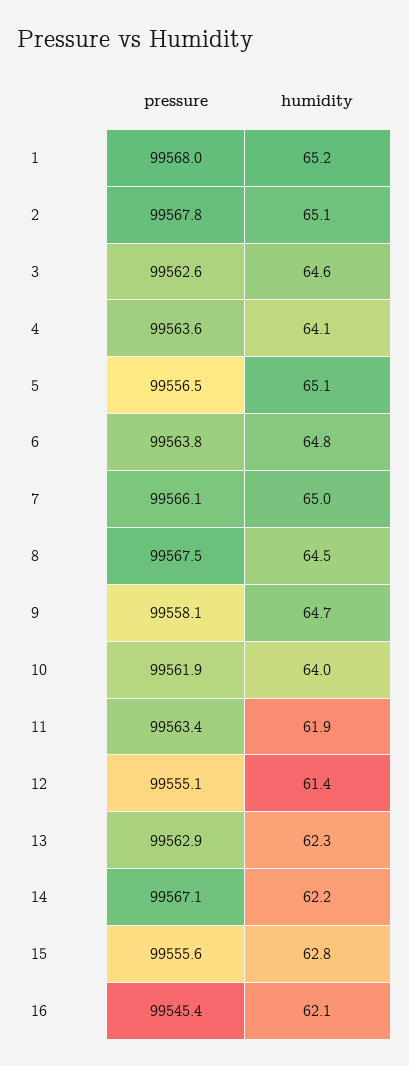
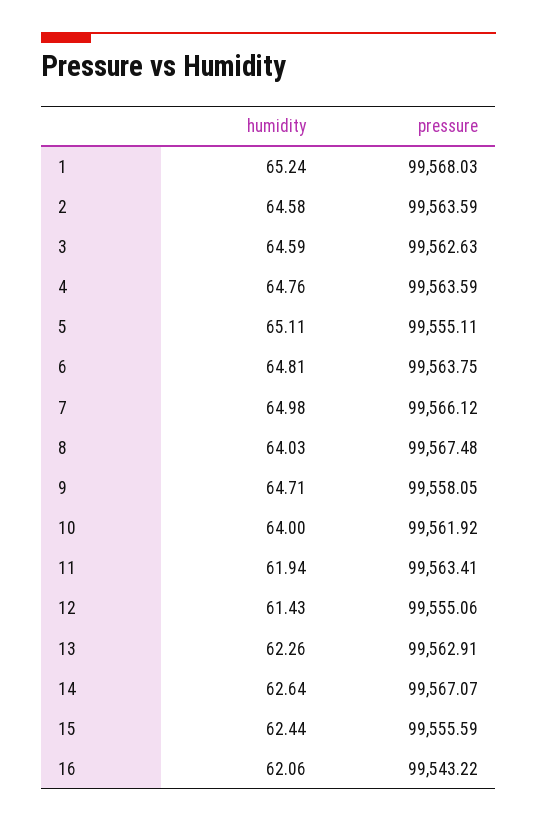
  {
    "pressure": {
      "1": 99568.03,
-     "2": 99567.8,
+     "2": 99563.59,
      "3": 99562.63,
      "4": 99563.59,
-     "5": 99556.5,
+     "5": 99555.11,
      "6": 99563.75,
      "7": 99566.12,
      "8": 99567.48,
      "9": 99558.05,
      "10": 99561.92,
      "11": 99563.41,
      "12": 99555.06,
      "13": 99562.91,
      "14": 99567.07,
      "15": 99555.59,
-     "16": 99545.4
+     "16": 99543.22
    },
    "humidity": {
      "1": 65.24,
-     "2": 65.1,
+     "2": 64.58,
      "3": 64.59,
-     "4": 64.1,
+     "4": 64.76,
      "5": 65.11,
      "6": 64.81,
      "7": 64.98,
-     "8": 64.5,
+     "8": 64.03,
      "9": 64.71,
      "10": 64,
      "11": 61.94,
      "12": 61.43,
      "13": 62.26,
-     "14": 62.2,
+     "14": 62.64,
-     "15": 62.8,
+     "15": 62.44,
      "16": 62.06
    }
  }

